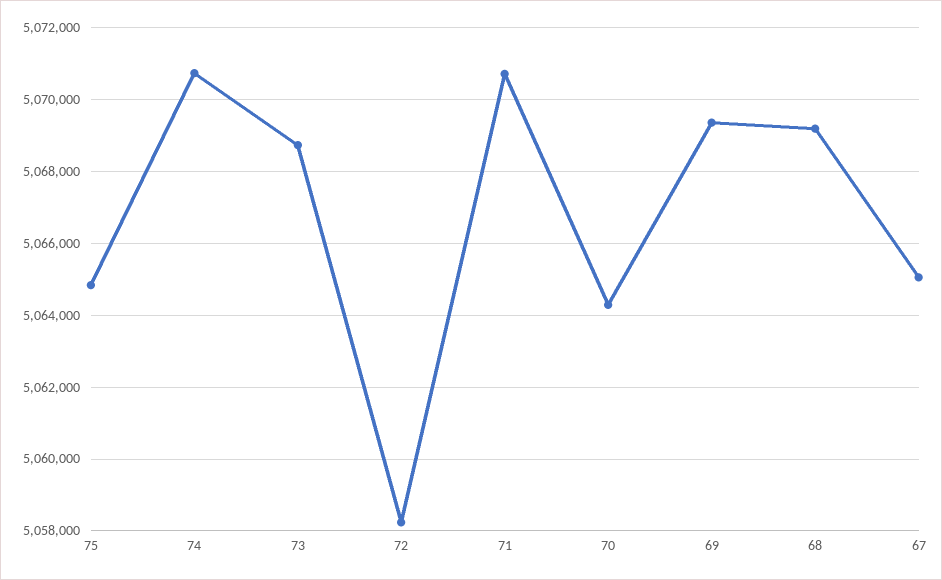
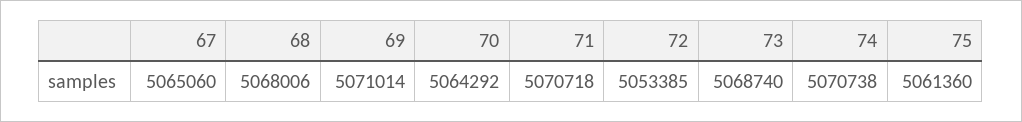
  {
-   "75": 5064800,
+   "75": 5061360,
    "74": 5070738,
    "73": 5068740,
-   "72": 5058200,
+   "72": 5053385,
    "71": 5070718,
    "70": 5064292,
-   "69": 5069400,
+   "69": 5071014,
-   "68": 5069200,
+   "68": 5068006,
    "67": 5065060
  }

